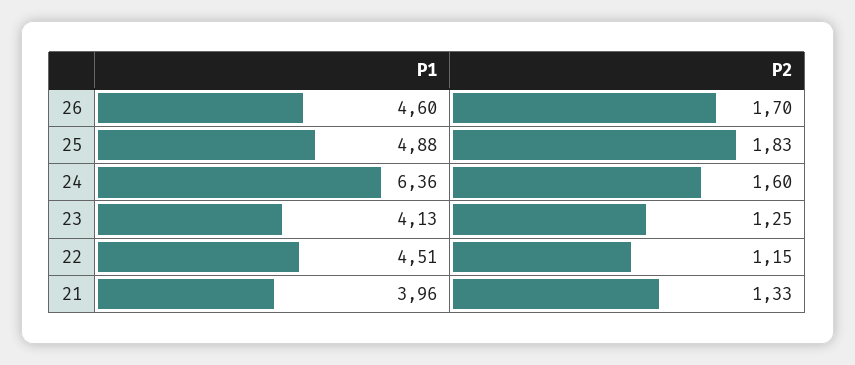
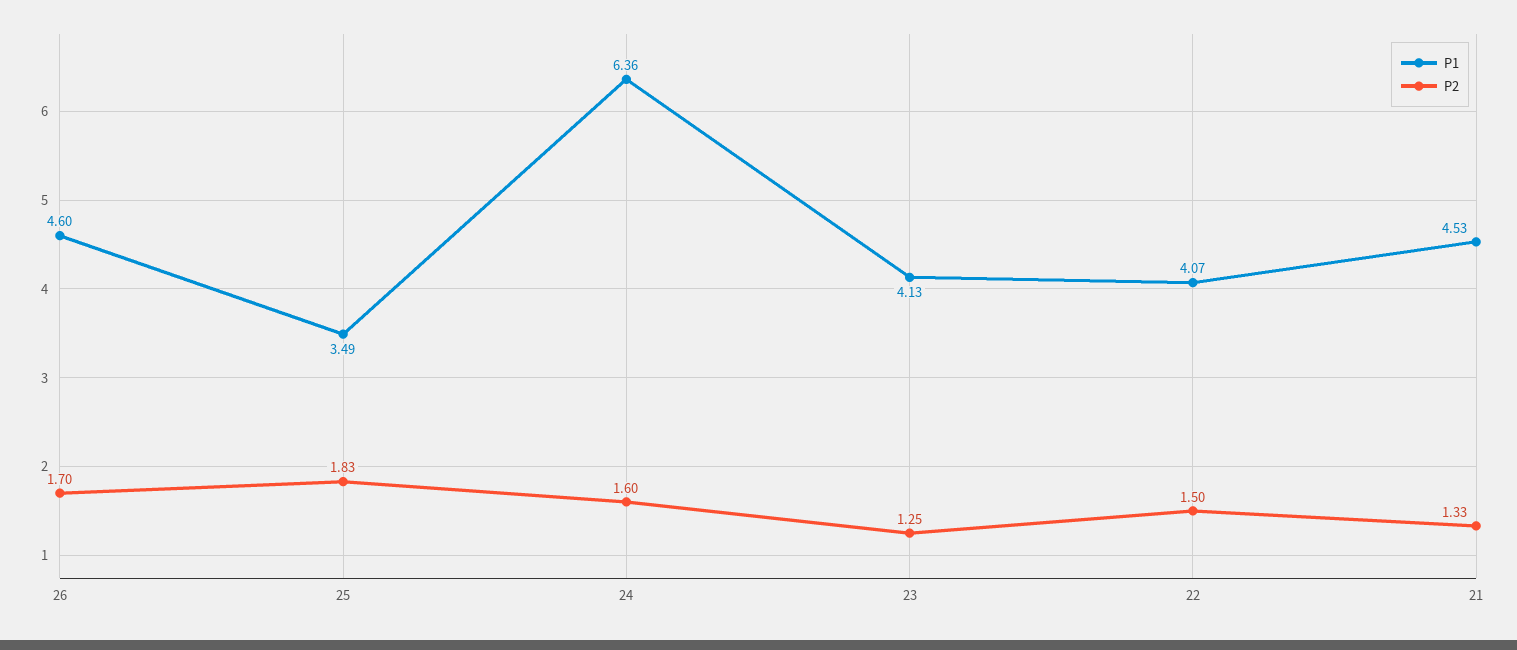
  {
    "P1": {
      "26": 4.6,
-     "25": 4.88,
+     "25": 3.49,
      "24": 6.36,
      "23": 4.13,
-     "22": 4.51,
+     "22": 4.07,
-     "21": 3.96
+     "21": 4.53
    },
    "P2": {
      "26": 1.7,
      "25": 1.83,
      "24": 1.6,
      "23": 1.25,
-     "22": 1.15,
+     "22": 1.5,
      "21": 1.33
    }
  }

